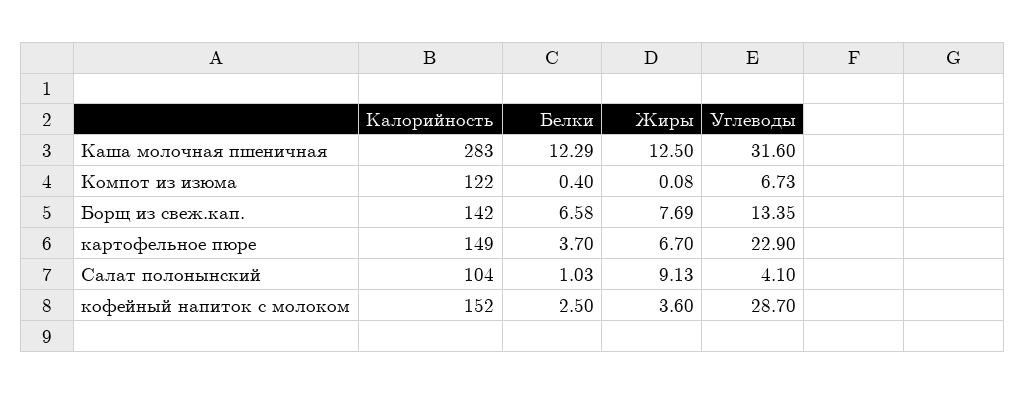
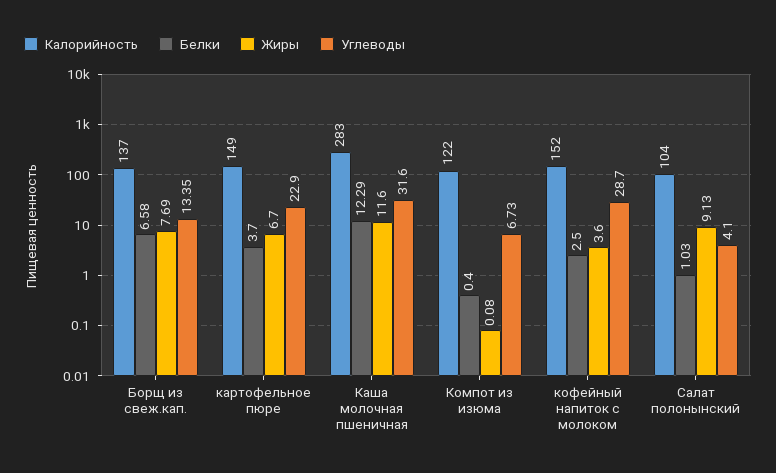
  {
    "Калорийность": {
      "Каша молочная пшеничная": 283,
      "Компот из изюма": 122,
-     "Борщ из свеж.кап.": 142,
+     "Борщ из свеж.кап.": 137,
      "картофельное пюре": 149,
      "Салат полонынский": 104,
      "кофейный напиток с молоком": 152
    },
    "Белки": {
      "Каша молочная пшеничная": 12.29,
      "Компот из изюма": 0.4,
      "Борщ из свеж.кап.": 6.58,
      "картофельное пюре": 3.7,
      "Салат полонынский": 1.03,
      "кофейный напиток с молоком": 2.5
    },
    "Жиры": {
-     "Каша молочная пшеничная": 12.5,
+     "Каша молочная пшеничная": 11.6,
      "Компот из изюма": 0.08,
      "Борщ из свеж.кап.": 7.69,
      "картофельное пюре": 6.7,
      "Салат полонынский": 9.13,
      "кофейный напиток с молоком": 3.6
    },
    "Углеводы": {
      "Каша молочная пшеничная": 31.6,
      "Компот из изюма": 6.73,
      "Борщ из свеж.кап.": 13.35,
      "картофельное пюре": 22.9,
      "Салат полонынский": 4.1,
      "кофейный напиток с молоком": 28.7
    }
  }

